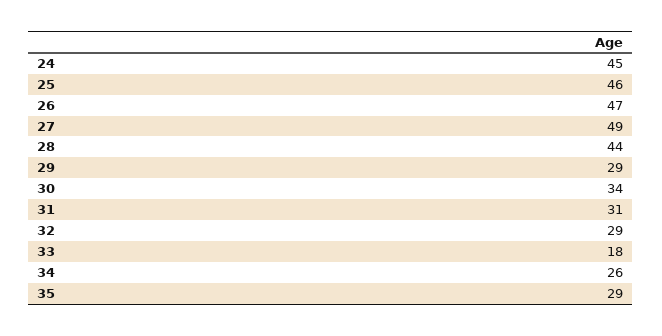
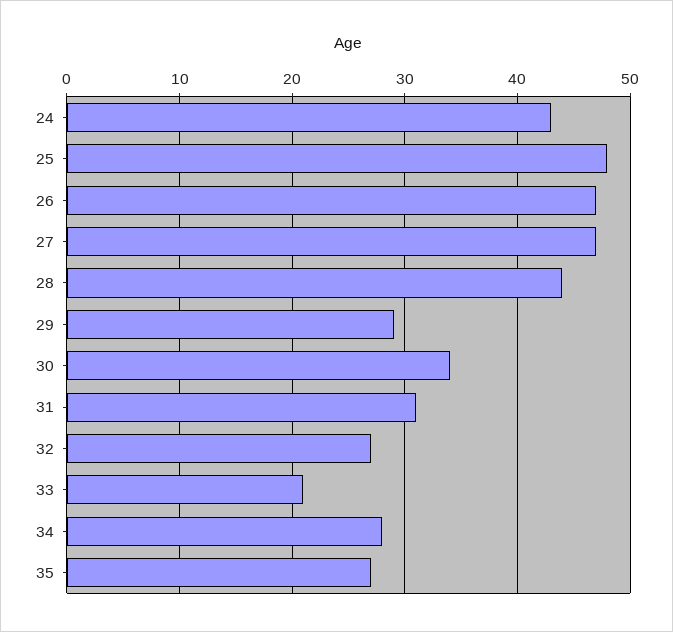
  {
-   "24": 45,
+   "24": 43,
-   "25": 46,
+   "25": 48,
    "26": 47,
-   "27": 49,
+   "27": 47,
    "28": 44,
    "29": 29,
    "30": 34,
    "31": 31,
-   "32": 29,
+   "32": 27,
-   "33": 18,
+   "33": 21,
-   "34": 26,
+   "34": 28,
-   "35": 29
+   "35": 27
  }

